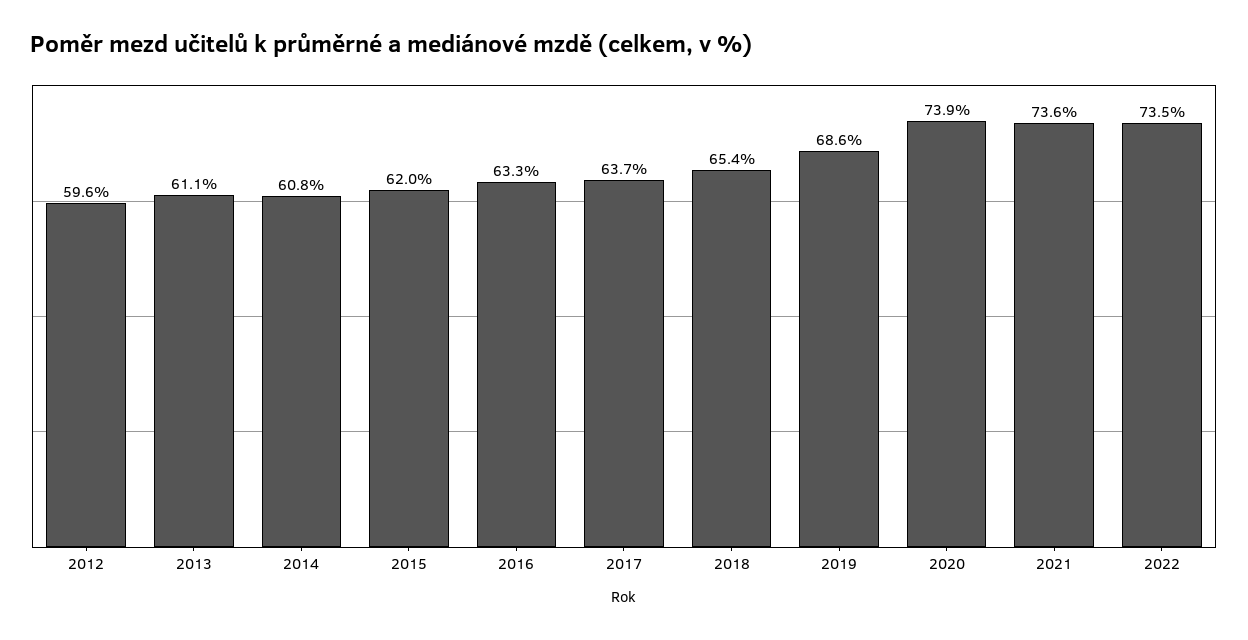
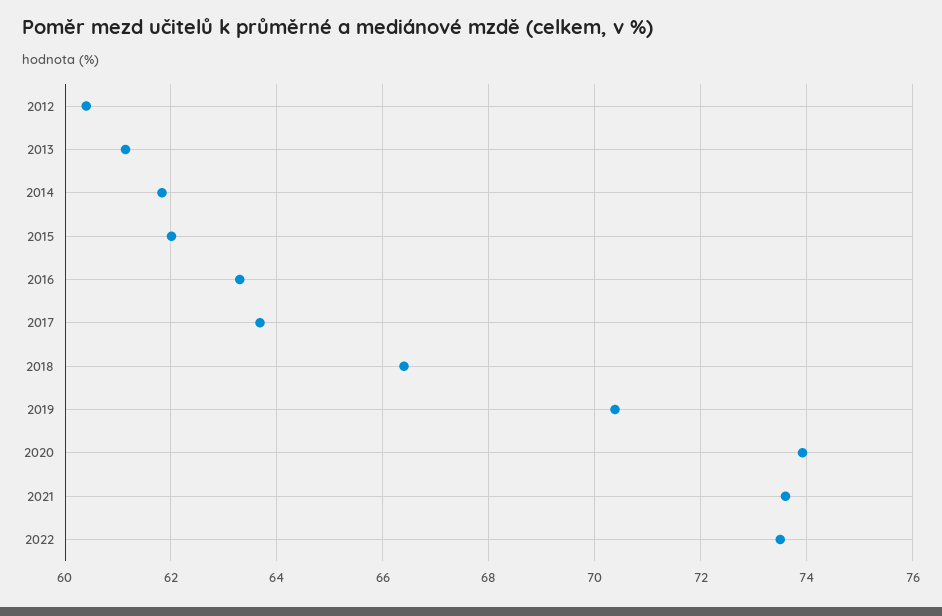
  {
-   "2012": 59.6,
+   "2012": 60.4,
    "2013": 61.1,
-   "2014": 60.8,
+   "2014": 61.8,
    "2015": 62,
    "2016": 63.3,
    "2017": 63.7,
-   "2018": 65.4,
+   "2018": 66.4,
-   "2019": 68.6,
+   "2019": 70.4,
    "2020": 73.9,
    "2021": 73.6,
    "2022": 73.5
  }

